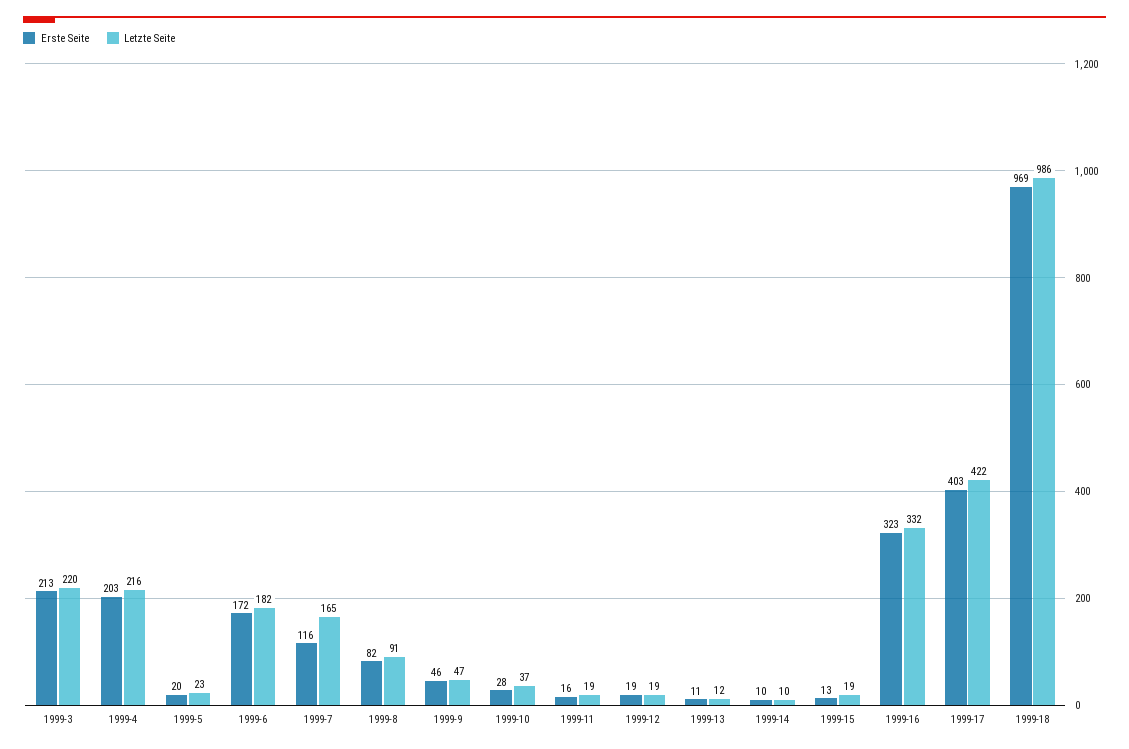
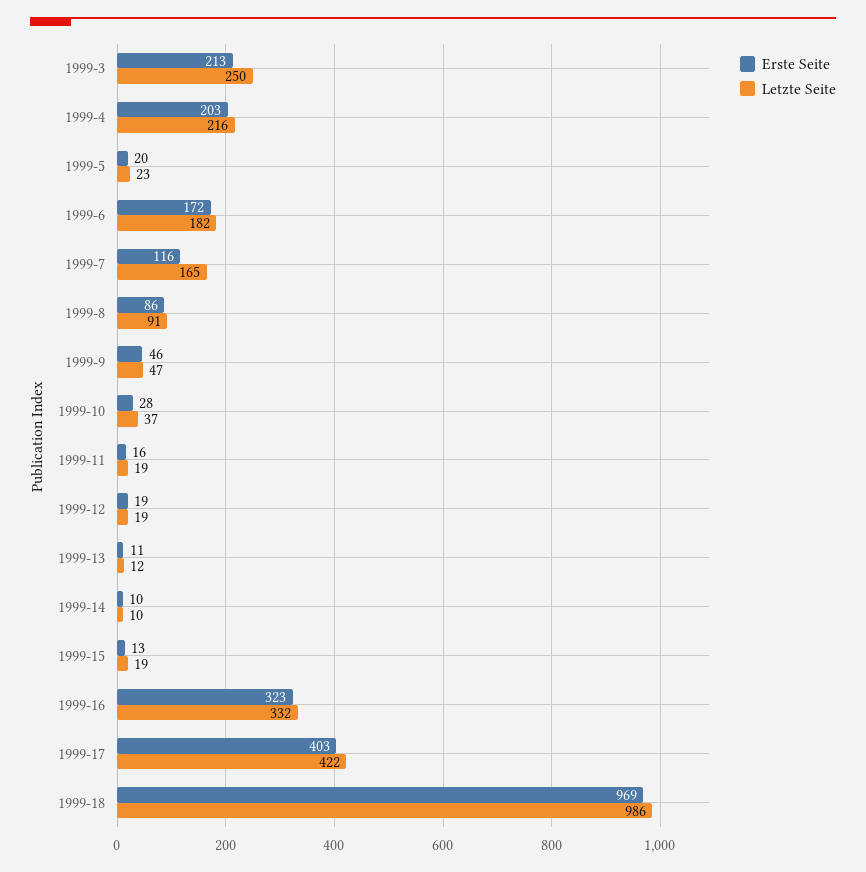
  {
    "Erste Seite": {
      "1999-3": 213,
      "1999-4": 203,
      "1999-5": 20,
      "1999-6": 172,
      "1999-7": 116,
-     "1999-8": 82,
+     "1999-8": 86,
      "1999-9": 46,
      "1999-10": 28,
      "1999-11": 16,
      "1999-12": 19,
      "1999-13": 11,
      "1999-14": 10,
      "1999-15": 13,
      "1999-16": 323,
      "1999-17": 403,
      "1999-18": 969
    },
    "Letzte Seite": {
-     "1999-3": 220,
+     "1999-3": 250,
      "1999-4": 216,
      "1999-5": 23,
      "1999-6": 182,
      "1999-7": 165,
      "1999-8": 91,
      "1999-9": 47,
      "1999-10": 37,
      "1999-11": 19,
      "1999-12": 19,
      "1999-13": 12,
      "1999-14": 10,
      "1999-15": 19,
      "1999-16": 332,
      "1999-17": 422,
      "1999-18": 986
    }
  }

